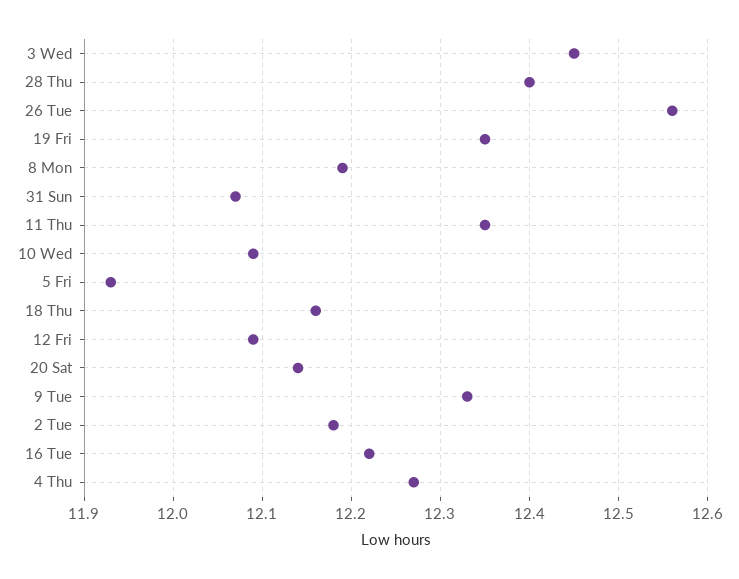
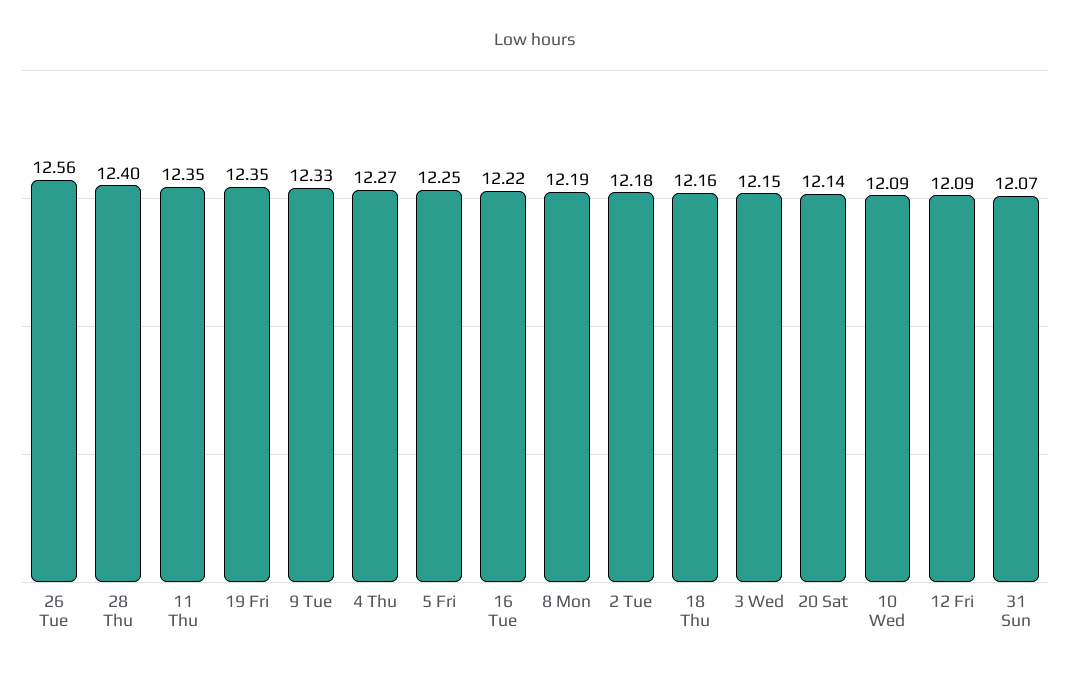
  {
-   "3 Wed": 12.45,
+   "3 Wed": 12.15,
    "28 Thu": 12.4,
    "26 Tue": 12.56,
    "19 Fri": 12.35,
    "8 Mon": 12.19,
    "31 Sun": 12.07,
    "11 Thu": 12.35,
    "10 Wed": 12.09,
-   "5 Fri": 11.93,
+   "5 Fri": 12.25,
    "18 Thu": 12.16,
    "12 Fri": 12.09,
    "20 Sat": 12.14,
    "9 Tue": 12.33,
    "2 Tue": 12.18,
    "16 Tue": 12.22,
    "4 Thu": 12.27
  }

